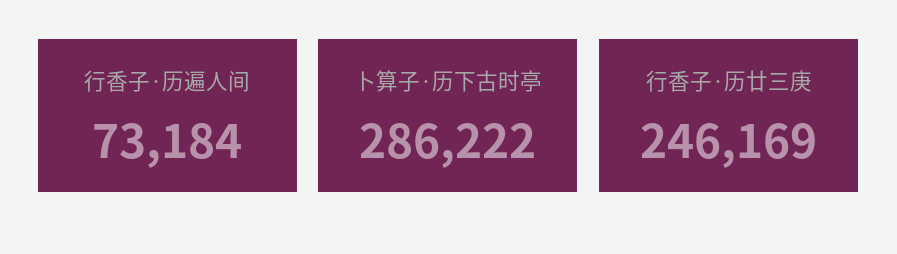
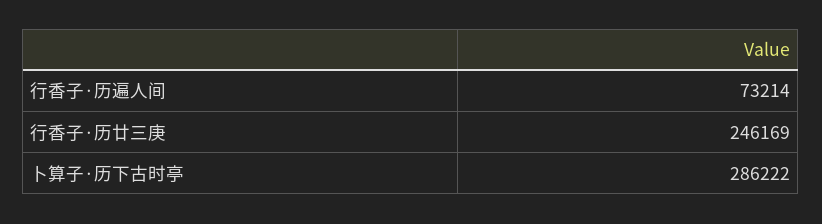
  {
-   "行香子·历遍人间": 73184,
+   "行香子·历遍人间": 73214,
    "卜算子·历下古时亭": 286222,
    "行香子·历廿三庚": 246169
  }

